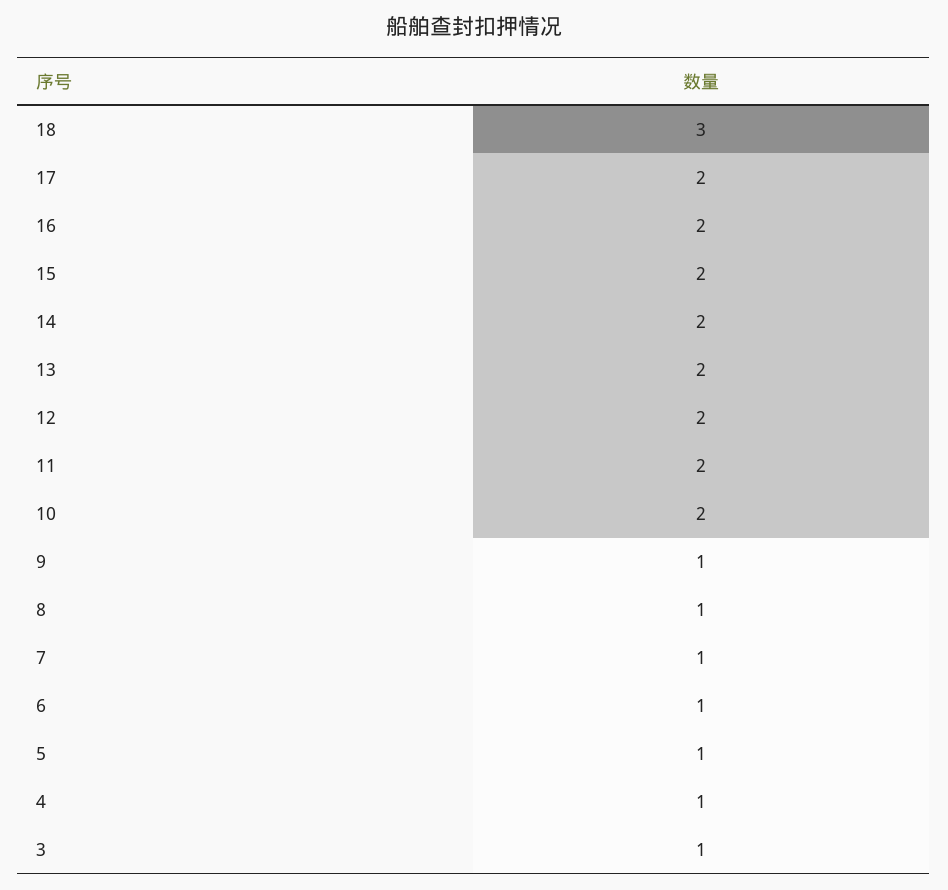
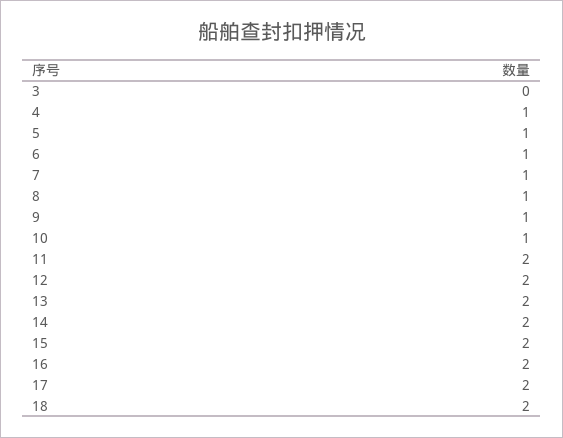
  {
-   "18": 3,
+   "18": 2,
    "17": 2,
    "16": 2,
    "15": 2,
    "14": 2,
    "13": 2,
    "12": 2,
    "11": 2,
-   "10": 2,
+   "10": 1,
    "9": 1,
    "8": 1,
    "7": 1,
    "6": 1,
    "5": 1,
    "4": 1,
-   "3": 1
+   "3": 0
  }

